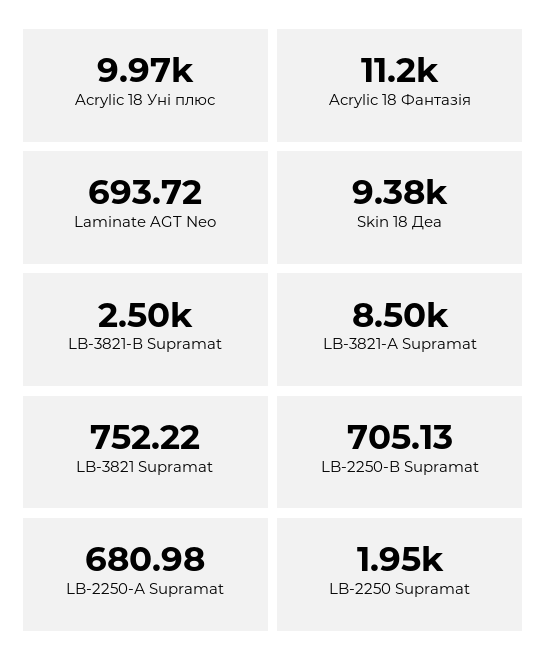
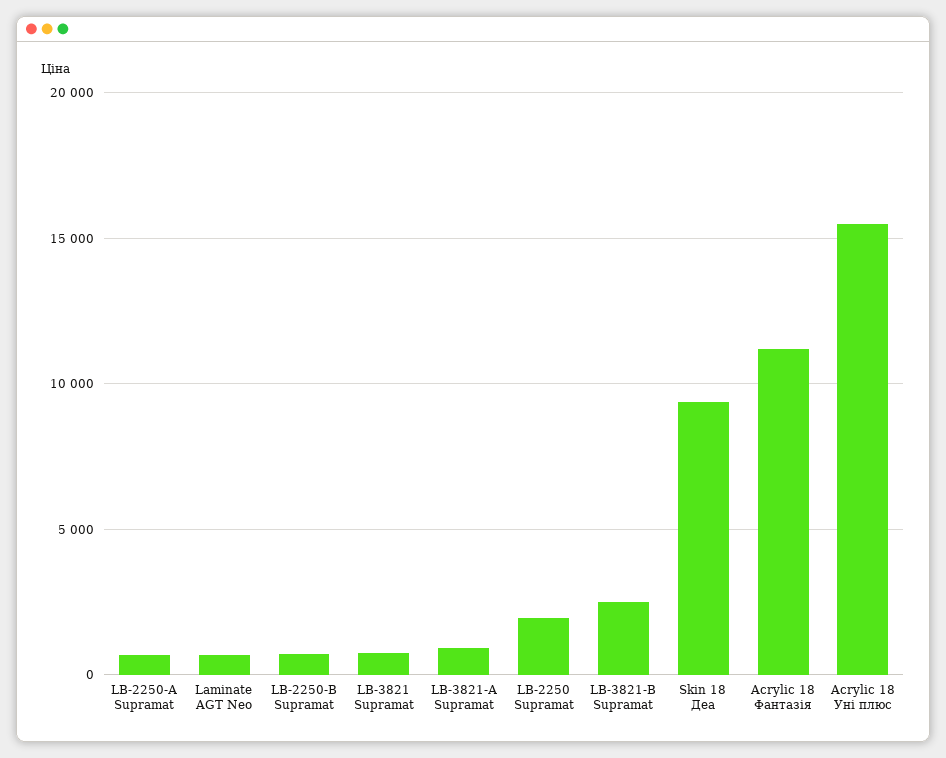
  {
-   "Acrylic 18 Уні плюс": 9970,
+   "Acrylic 18 Уні плюс": 15500,
    "Acrylic 18 Фантазія": 11200,
    "Laminate AGT Neo": 693.72,
    "Skin 18 Деа": 9380,
    "LB-3821-В Supramat": 2500,
-   "LB-3821-А Supramat": 8500,
+   "LB-3821-А Supramat": 1000,
    "LB-3821 Supramat": 752.22,
    "LB-2250-В Supramat": 705.13,
    "LB-2250-А Supramat": 680.98,
    "LB-2250 Supramat": 1950
  }

